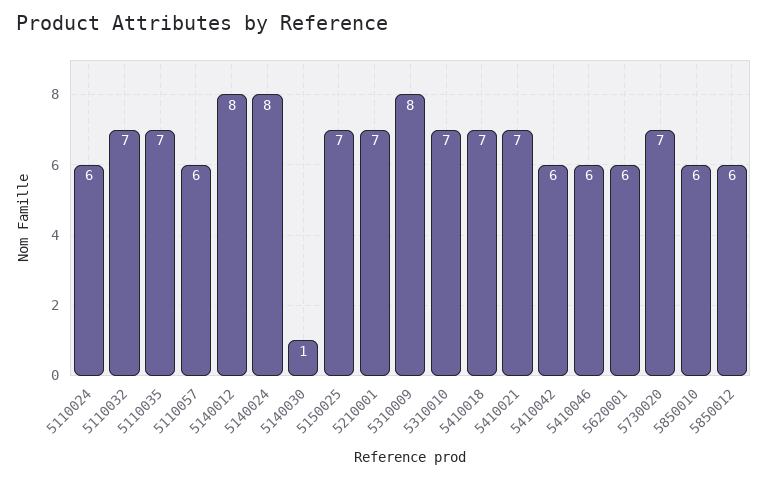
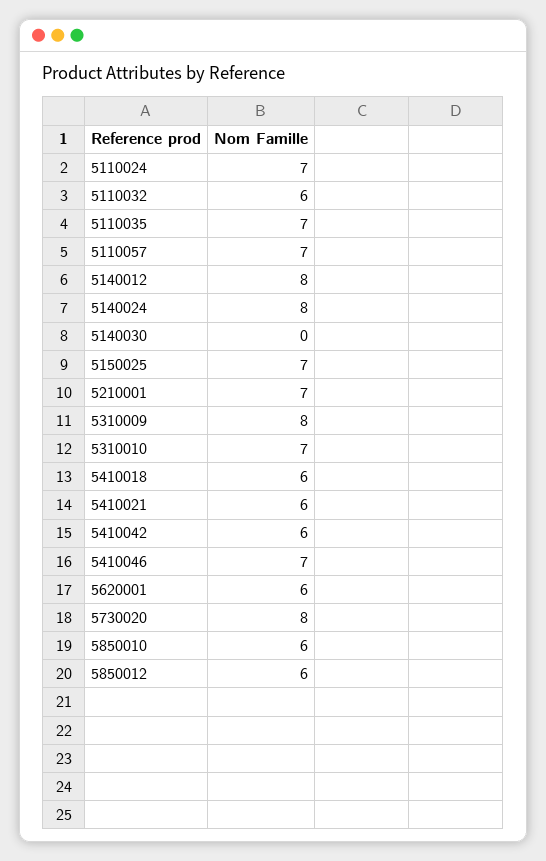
  {
-   "5110024": 6,
+   "5110024": 7,
-   "5110032": 7,
+   "5110032": 6,
    "5110035": 7,
-   "5110057": 6,
+   "5110057": 7,
    "5140012": 8,
    "5140024": 8,
-   "5140030": 1,
+   "5140030": 0,
    "5150025": 7,
    "5210001": 7,
    "5310009": 8,
    "5310010": 7,
-   "5410018": 7,
+   "5410018": 6,
-   "5410021": 7,
+   "5410021": 6,
    "5410042": 6,
-   "5410046": 6,
+   "5410046": 7,
    "5620001": 6,
-   "5730020": 7,
+   "5730020": 8,
    "5850010": 6,
    "5850012": 6
  }

